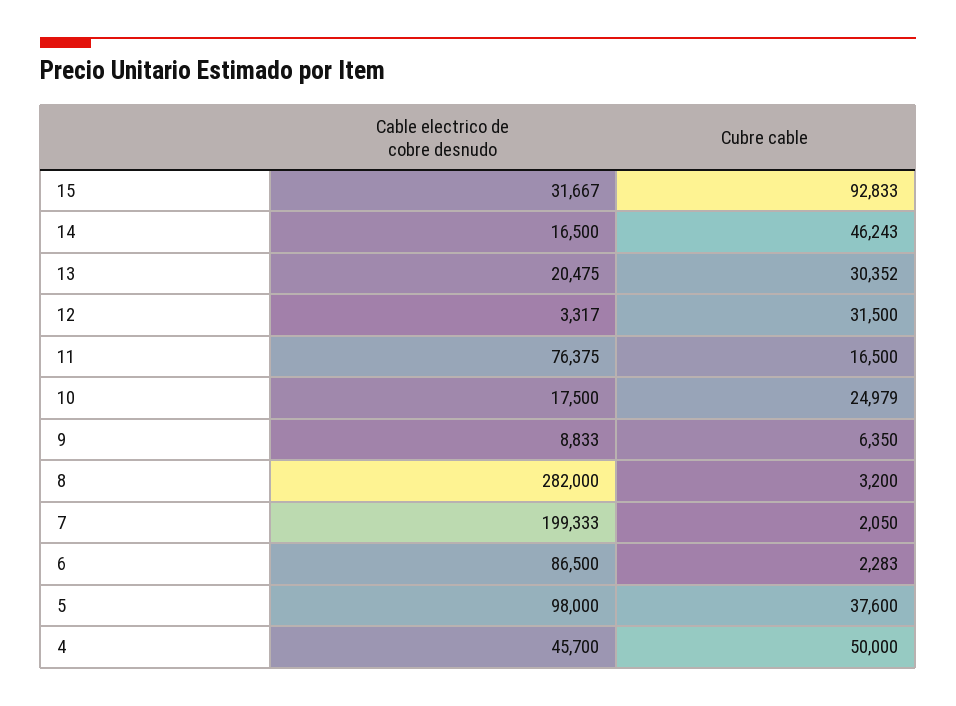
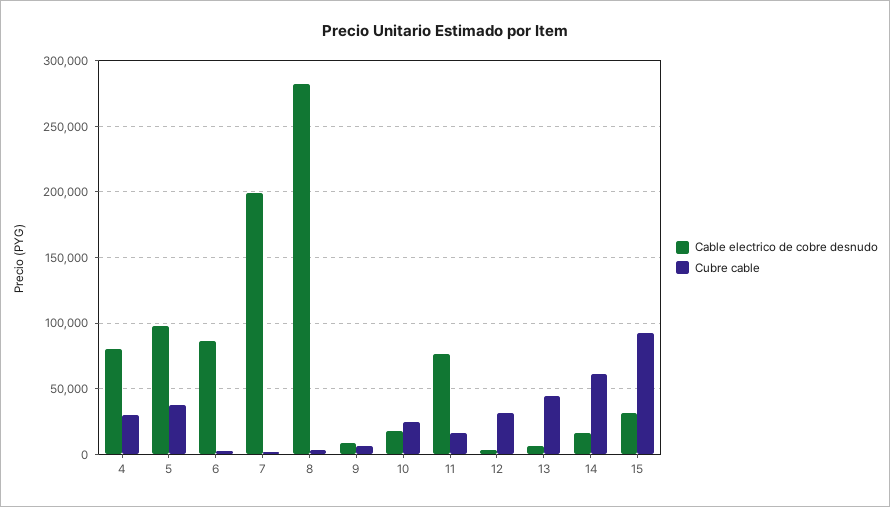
  {
    "Cable electrico de cobre desnudo": {
      "15": 31667,
      "14": 16500,
-     "13": 20475,
+     "13": 5000,
      "12": 3317,
      "11": 76375,
      "10": 17500,
      "9": 8833,
      "8": 282000,
      "7": 199333,
      "6": 86500,
      "5": 98000,
-     "4": 45700
+     "4": 80000
    },
    "Cubre cable": {
      "15": 92833,
-     "14": 46243,
+     "14": 60000,
-     "13": 30352,
+     "13": 45000,
      "12": 31500,
      "11": 16500,
      "10": 24979,
      "9": 6350,
      "8": 3200,
      "7": 2050,
      "6": 2283,
      "5": 37600,
-     "4": 50000
+     "4": 30000
    }
  }

